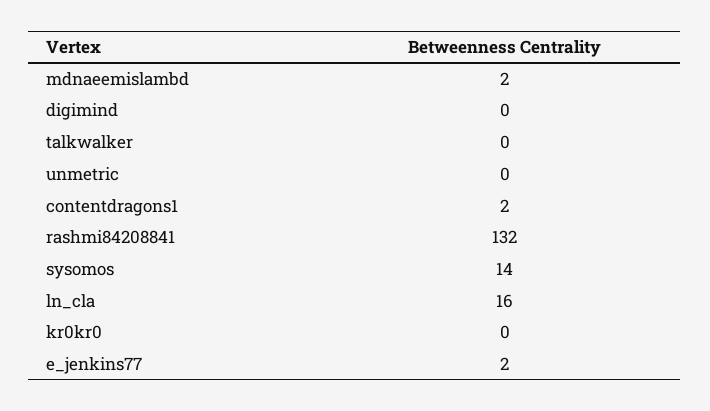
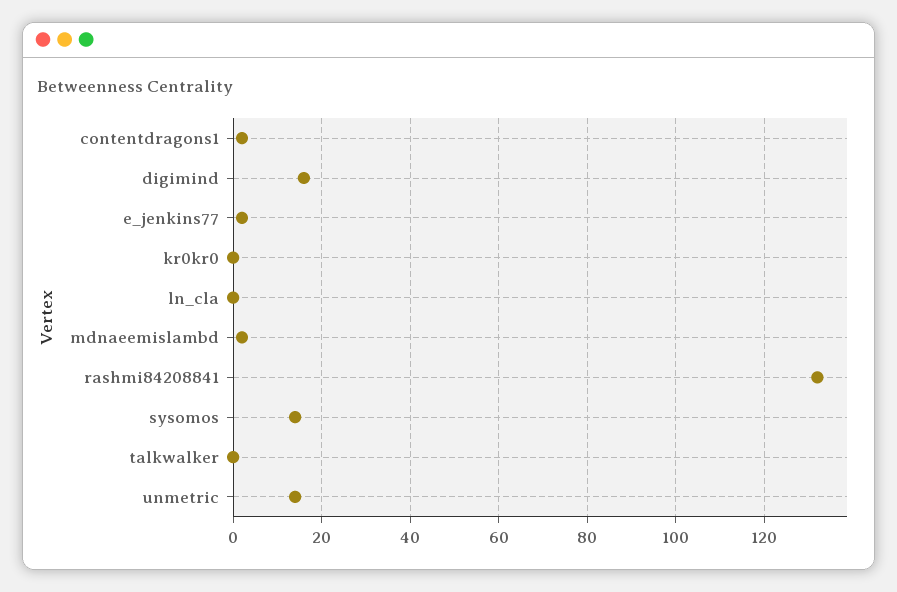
  {
    "mdnaeemislambd": 2,
-   "digimind": 0,
+   "digimind": 15,
    "talkwalker": 0,
-   "unmetric": 0,
+   "unmetric": 15,
    "contentdragons1": 2,
    "rashmi84208841": 132,
    "sysomos": 14,
-   "ln_cla": 16,
+   "ln_cla": 0,
    "kr0kr0": 0,
    "e_jenkins77": 2
  }

